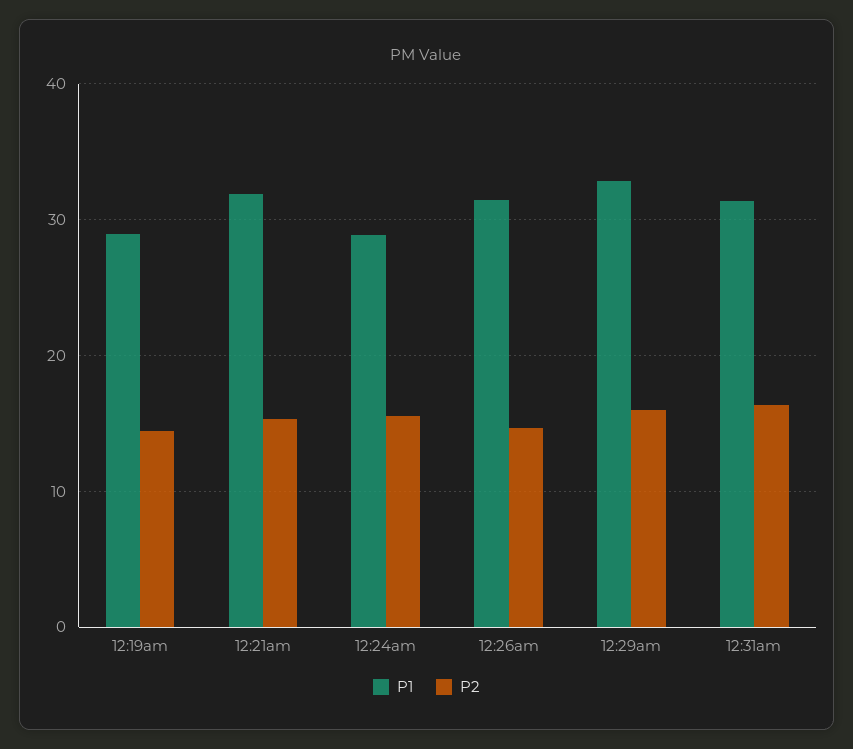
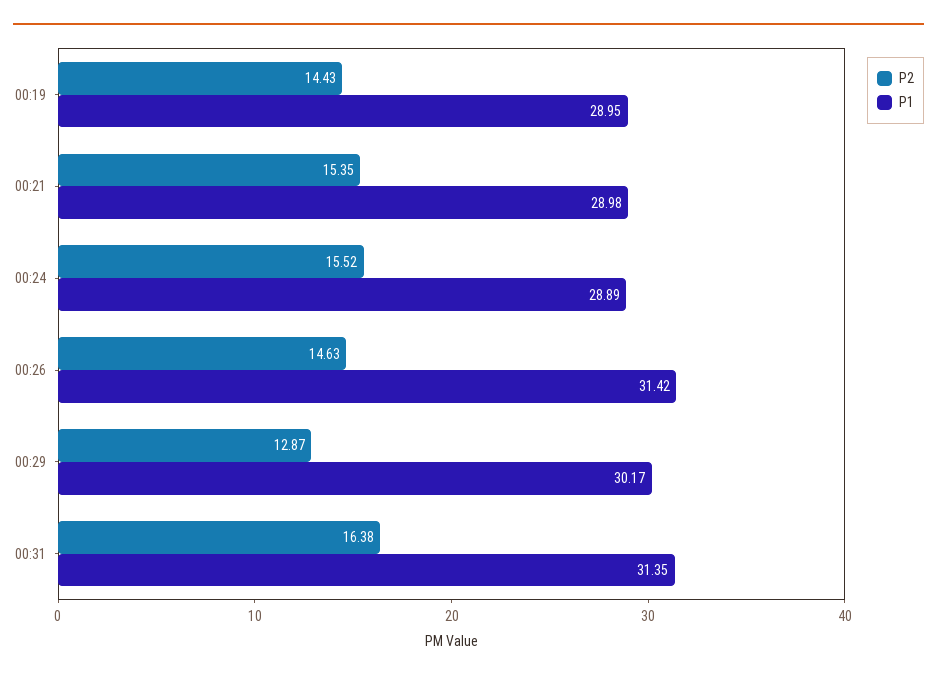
  {
    "P1": {
      "12:19am": 28.95,
-     "12:21am": 32,
+     "12:21am": 28.98,
      "12:24am": 28.89,
      "12:26am": 31.42,
-     "12:29am": 33,
+     "12:29am": 30.17,
      "12:31am": 31.35
    },
    "P2": {
      "12:19am": 14.43,
      "12:21am": 15.35,
      "12:24am": 15.52,
      "12:26am": 14.63,
-     "12:29am": 16,
+     "12:29am": 12.87,
      "12:31am": 16.38
    }
  }

